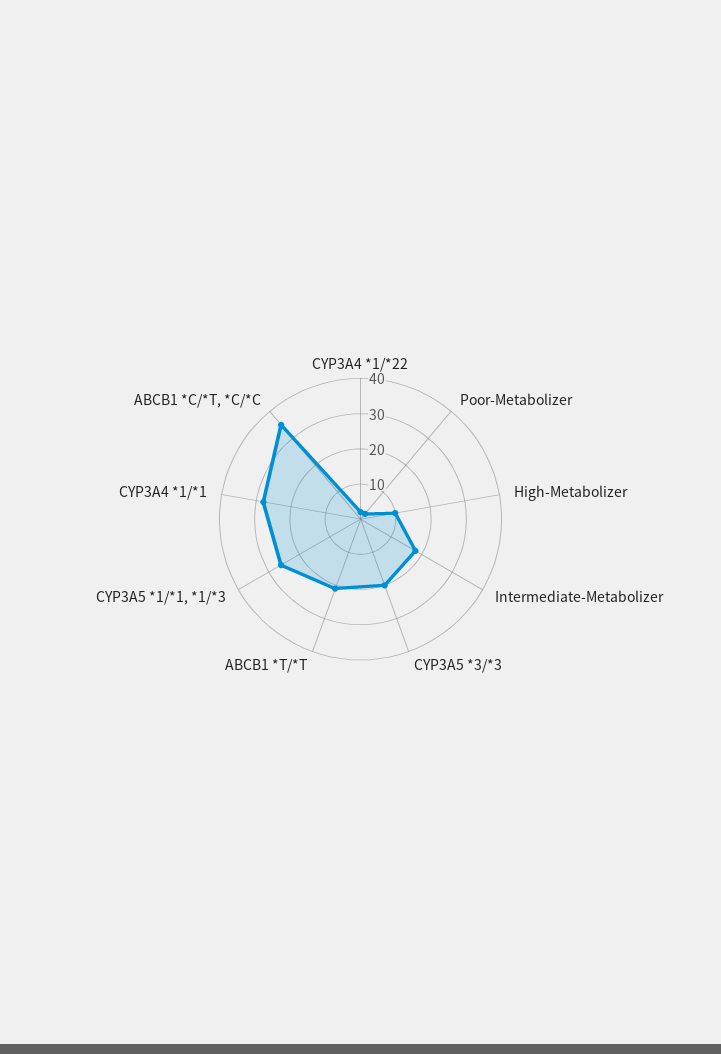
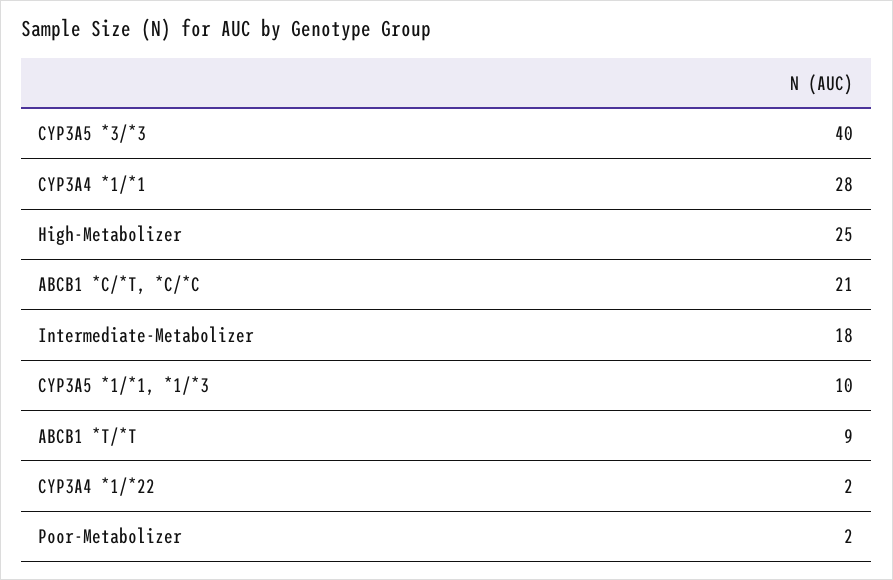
  {
    "CYP3A4 *1/*22": 2,
    "Poor-Metabolizer": 2,
-   "High-Metabolizer": 10,
+   "High-Metabolizer": 25,
    "Intermediate-Metabolizer": 18,
-   "CYP3A5 *3/*3": 20,
+   "CYP3A5 *3/*3": 40,
-   "ABCB1 *T/*T": 20,
+   "ABCB1 *T/*T": 9,
-   "CYP3A5 *1/*1, *1/*3": 25,
+   "CYP3A5 *1/*1, *1/*3": 10,
    "CYP3A4 *1/*1": 28,
-   "ABCB1 *C/*T, *C/*C": 35
+   "ABCB1 *C/*T, *C/*C": 21
  }

